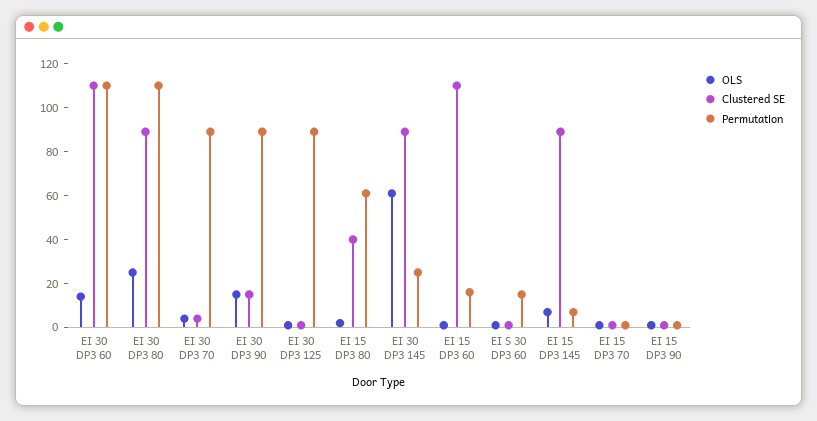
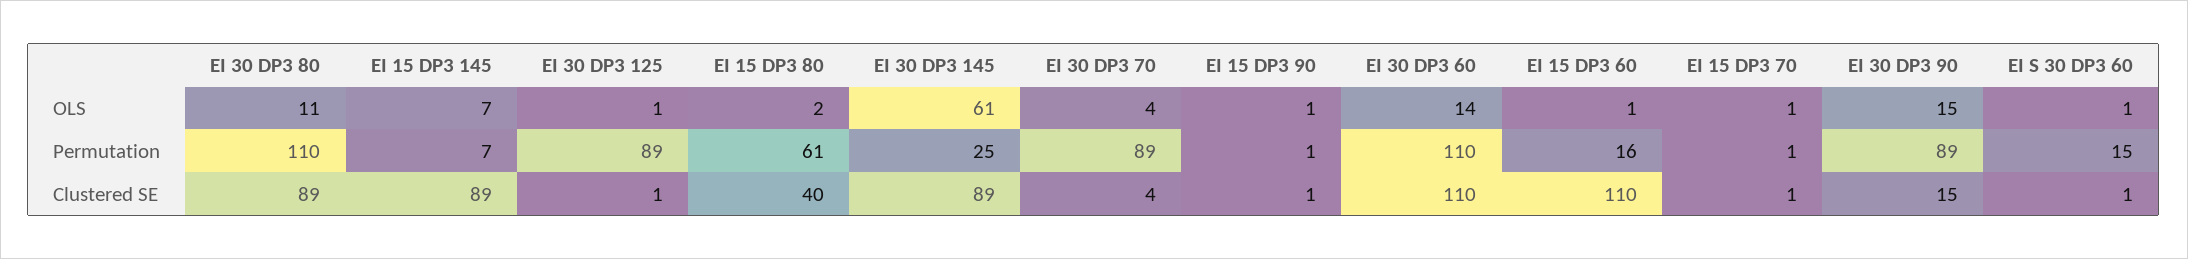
  {
    "OLS": {
      "EI 30 DP3 60": 14,
-     "EI 30 DP3 80": 25,
+     "EI 30 DP3 80": 11,
      "EI 30 DP3 70": 4,
      "EI 30 DP3 90": 15,
      "EI 30 DP3 125": 1,
      "EI 15 DP3 80": 2,
      "EI 30 DP3 145": 61,
      "EI 15 DP3 60": 1,
      "EI S 30 DP3 60": 1,
      "EI 15 DP3 145": 7,
      "EI 15 DP3 70": 1,
      "EI 15 DP3 90": 1
    },
    "Clustered SE": {
      "EI 30 DP3 60": 110,
      "EI 30 DP3 80": 89,
      "EI 30 DP3 70": 4,
      "EI 30 DP3 90": 15,
      "EI 30 DP3 125": 1,
      "EI 15 DP3 80": 40,
      "EI 30 DP3 145": 89,
      "EI 15 DP3 60": 110,
      "EI S 30 DP3 60": 1,
      "EI 15 DP3 145": 89,
      "EI 15 DP3 70": 1,
      "EI 15 DP3 90": 1
    },
    "Permutation": {
      "EI 30 DP3 60": 110,
      "EI 30 DP3 80": 110,
      "EI 30 DP3 70": 89,
      "EI 30 DP3 90": 89,
      "EI 30 DP3 125": 89,
      "EI 15 DP3 80": 61,
      "EI 30 DP3 145": 25,
      "EI 15 DP3 60": 16,
      "EI S 30 DP3 60": 15,
      "EI 15 DP3 145": 7,
      "EI 15 DP3 70": 1,
      "EI 15 DP3 90": 1
    }
  }

